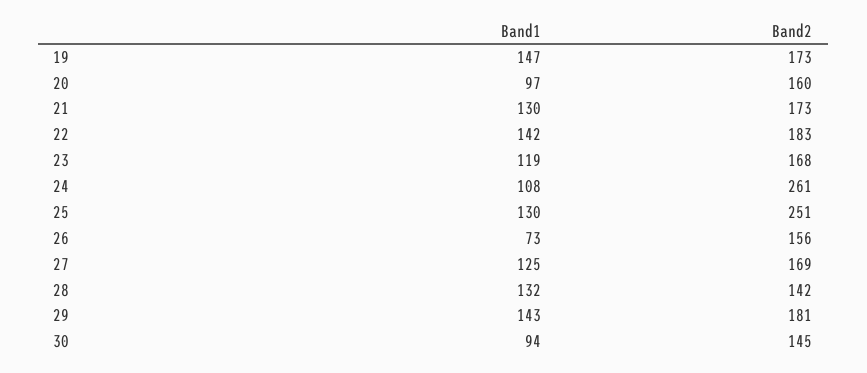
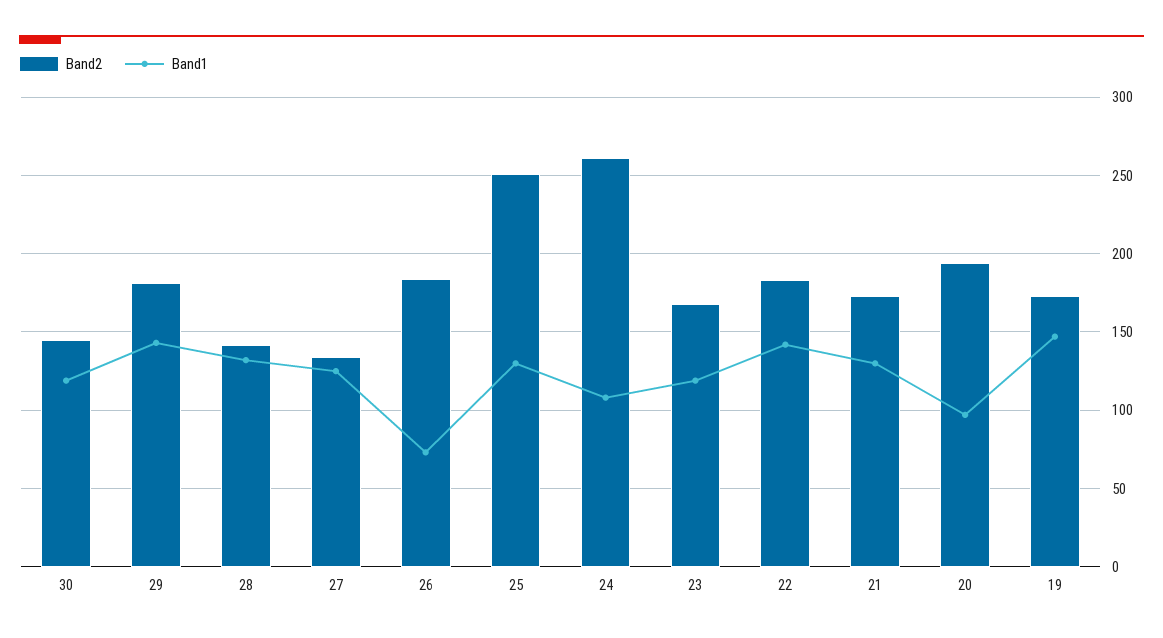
  {
    "Band1": {
      "19": 147,
      "20": 97,
      "21": 130,
      "22": 142,
      "23": 119,
      "24": 108,
      "25": 130,
      "26": 73,
      "27": 125,
      "28": 132,
      "29": 143,
-     "30": 94
+     "30": 120
    },
    "Band2": {
      "19": 173,
-     "20": 160,
+     "20": 195,
      "21": 173,
      "22": 183,
      "23": 168,
      "24": 261,
      "25": 251,
-     "26": 156,
+     "26": 185,
-     "27": 169,
+     "27": 135,
      "28": 142,
      "29": 181,
      "30": 145
    }
  }

